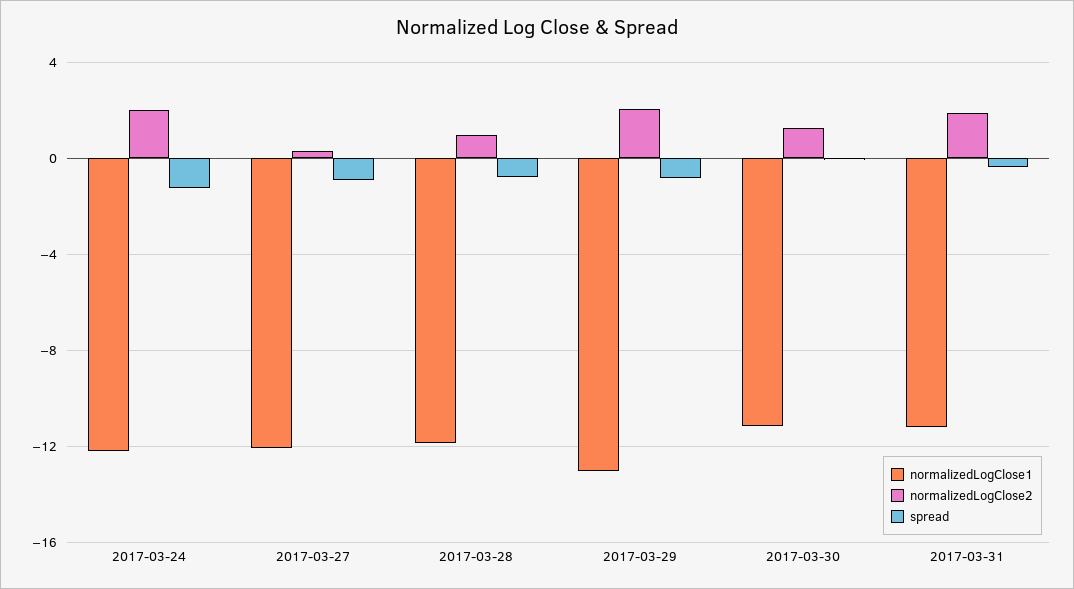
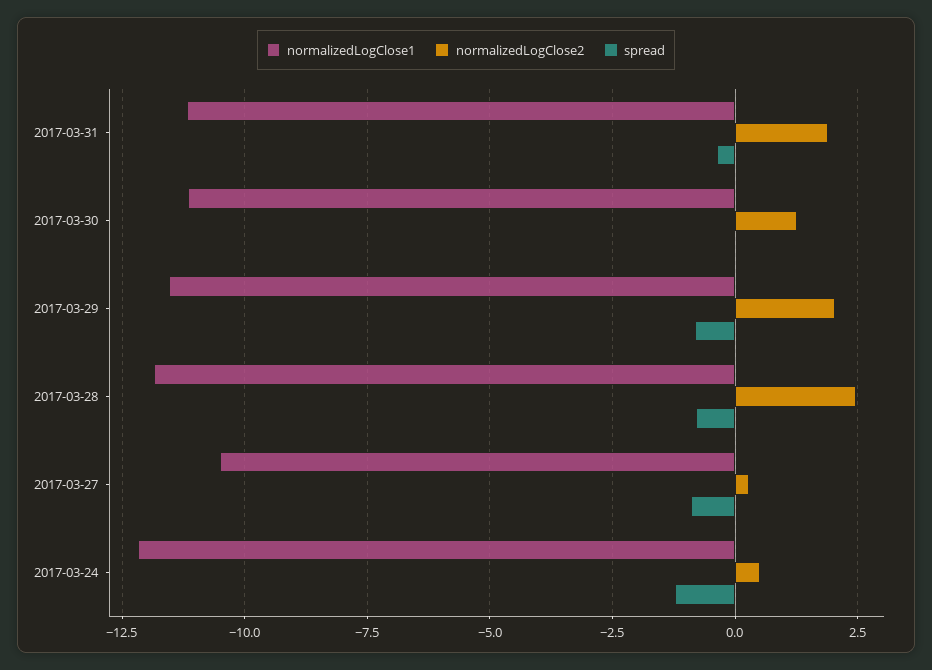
  {
    "normalizedLogClose1": {
      "2017-03-24": -12.25,
-     "2017-03-27": -12,
+     "2017-03-27": -10.5,
      "2017-03-28": -11.75,
-     "2017-03-29": -13,
+     "2017-03-29": -11.5,
      "2017-03-30": -11.25,
      "2017-03-31": -11.25
    },
    "normalizedLogClose2": {
-     "2017-03-24": 2,
+     "2017-03-24": 0.5,
      "2017-03-27": 0.25,
-     "2017-03-28": 1,
+     "2017-03-28": 2.5,
      "2017-03-29": 2,
      "2017-03-30": 1.25,
      "2017-03-31": 2
    },
    "spread": {
      "2017-03-24": -1.25,
      "2017-03-27": -1,
      "2017-03-28": -0.75,
      "2017-03-29": -0.75,
      "2017-03-30": 0,
      "2017-03-31": -0.25
    }
  }

